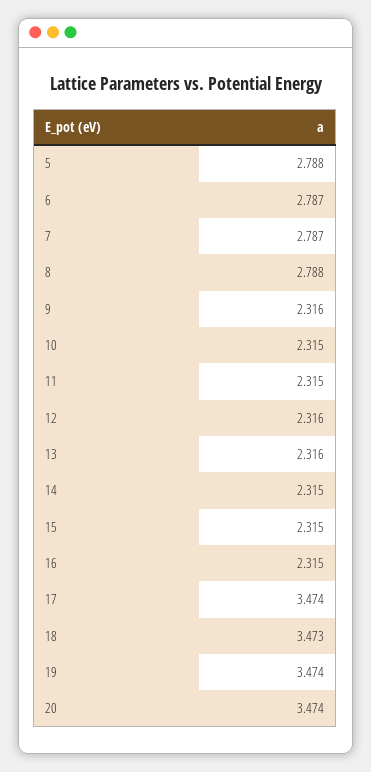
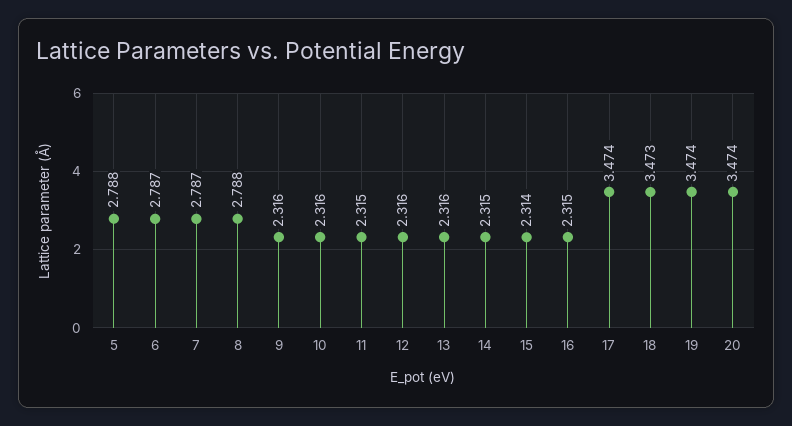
  {
    "5": 2.788,
    "6": 2.787,
    "7": 2.787,
    "8": 2.788,
    "9": 2.316,
-   "10": 2.315,
+   "10": 2.316,
    "11": 2.315,
    "12": 2.316,
    "13": 2.316,
    "14": 2.315,
-   "15": 2.315,
+   "15": 2.314,
    "16": 2.315,
    "17": 3.474,
    "18": 3.473,
    "19": 3.474,
    "20": 3.474
  }

